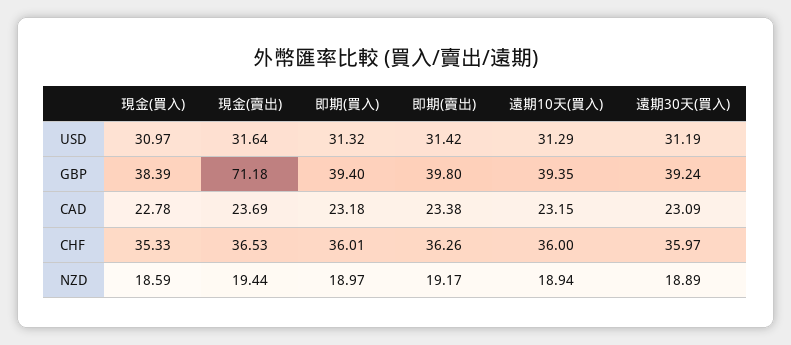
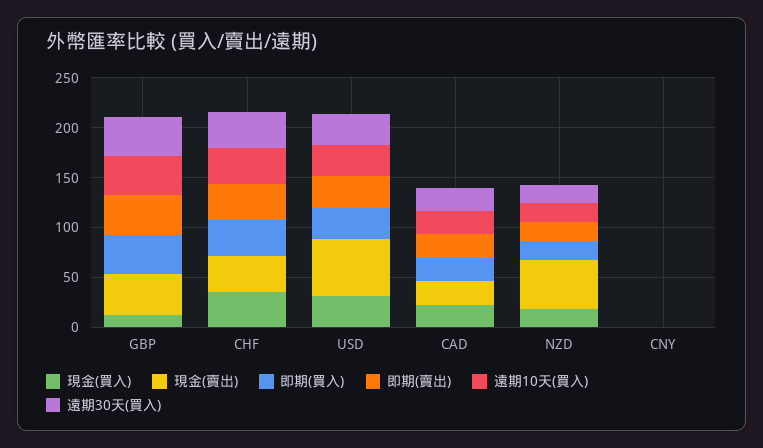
  {
    "現金(買入)": {
      "USD": 30.97,
-     "GBP": 38.39,
+     "GBP": 10,
      "CAD": 22.78,
      "CHF": 35.33,
-     "NZD": 18.59
+     "NZD": 18.59,
+     "CNY": 0
    },
    "現金(賣出)": {
-     "USD": 31.64,
+     "USD": 60,
-     "GBP": 71.18,
+     "GBP": 40,
      "CAD": 23.69,
      "CHF": 36.53,
-     "NZD": 19.44
+     "NZD": 50,
+     "CNY": 0
    },
    "即期(買入)": {
      "USD": 31.32,
      "GBP": 39.4,
      "CAD": 23.18,
      "CHF": 36.01,
-     "NZD": 18.97
+     "NZD": 18.97,
+     "CNY": 0
    },
    "即期(賣出)": {
      "USD": 31.42,
      "GBP": 39.8,
      "CAD": 23.38,
      "CHF": 36.26,
-     "NZD": 19.17
+     "NZD": 19.17,
+     "CNY": 0
    },
    "遠期10天(買入)": {
      "USD": 31.29,
      "GBP": 39.35,
      "CAD": 23.15,
      "CHF": 36,
-     "NZD": 18.94
+     "NZD": 18.94,
+     "CNY": 0
    },
    "遠期30天(買入)": {
      "USD": 31.19,
      "GBP": 39.24,
      "CAD": 23.09,
      "CHF": 35.97,
-     "NZD": 18.89
+     "NZD": 18.89,
+     "CNY": 0
    }
  }

